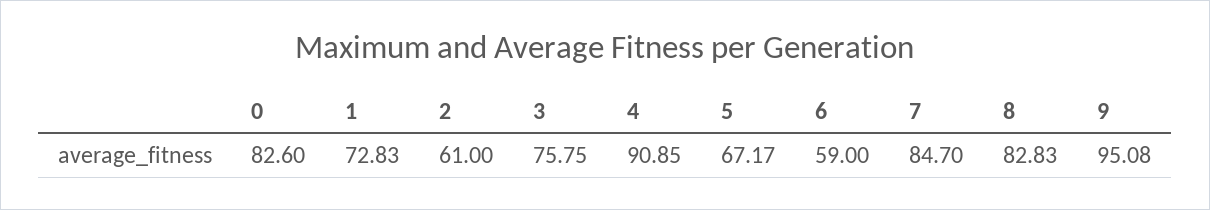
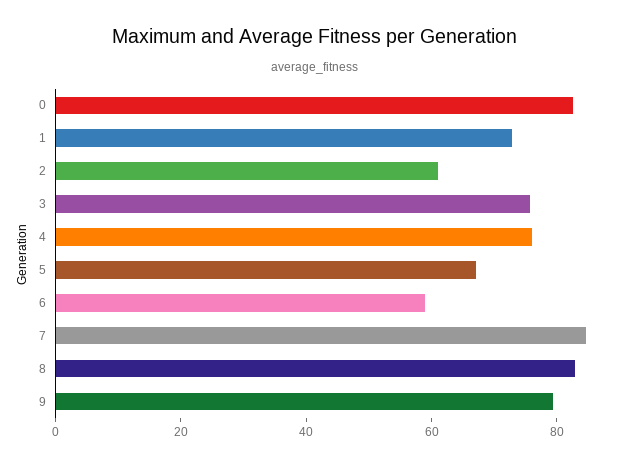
  {
    "0": 82.6,
    "1": 72.83,
    "2": 61,
    "3": 75.75,
-   "4": 90.85,
+   "4": 75,
    "5": 67.17,
    "6": 59,
    "7": 84.7,
    "8": 82.83,
-   "9": 95.08
+   "9": 80
  }

